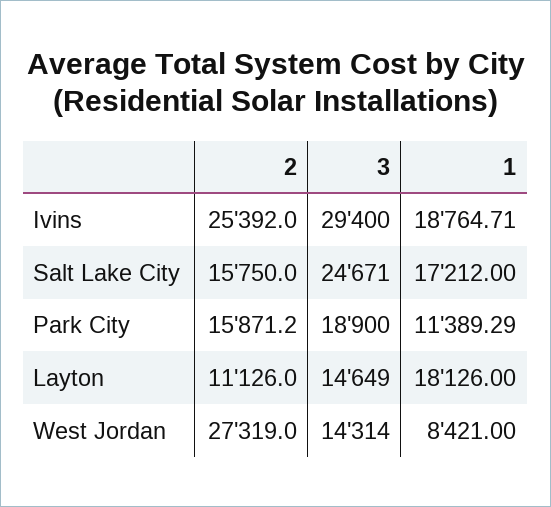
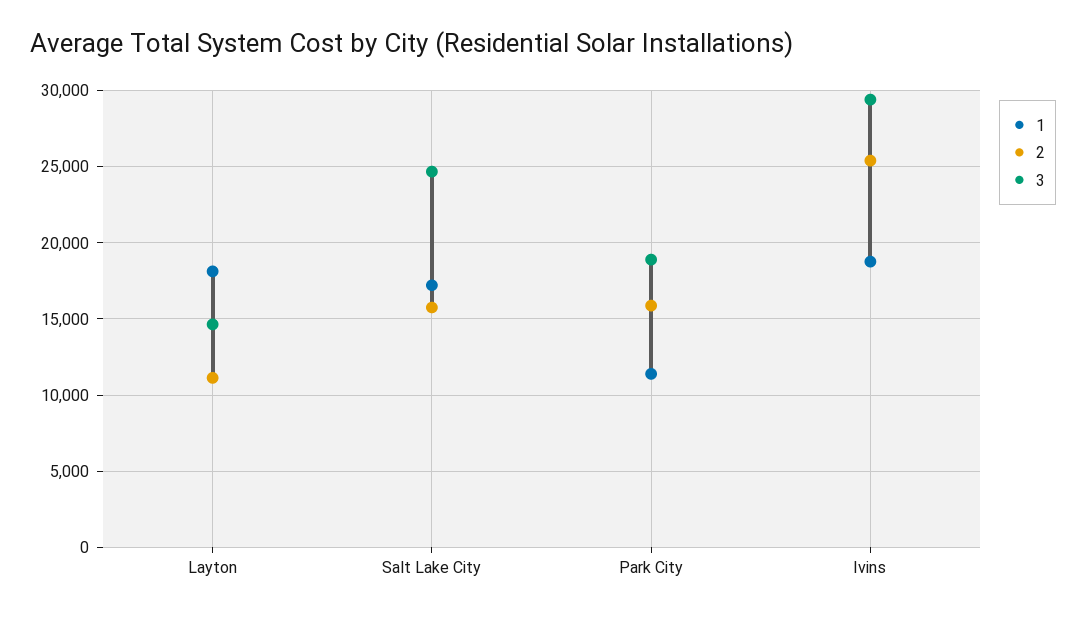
  {
    "2": {
      "Ivins": 25392,
      "Salt Lake City": 15750,
      "Park City": 15871.2,
-     "Layton": 11126,
+     "Layton": 11126
-     "West Jordan": 27319
    },
    "3": {
      "Ivins": 29400,
      "Salt Lake City": 24671,
      "Park City": 18900,
-     "Layton": 14649,
+     "Layton": 14649
-     "West Jordan": 14314
    },
    "1": {
      "Ivins": 18764.71,
      "Salt Lake City": 17212,
      "Park City": 11389.29,
-     "Layton": 18126,
+     "Layton": 18126
-     "West Jordan": 8421
    }
  }

